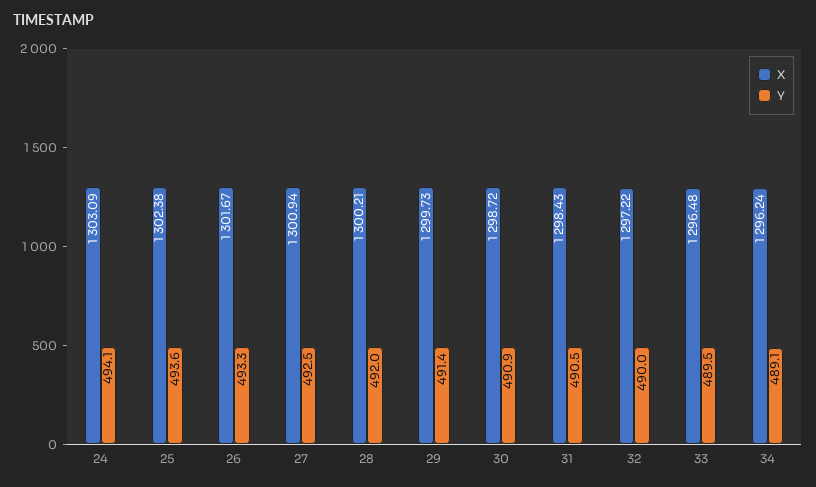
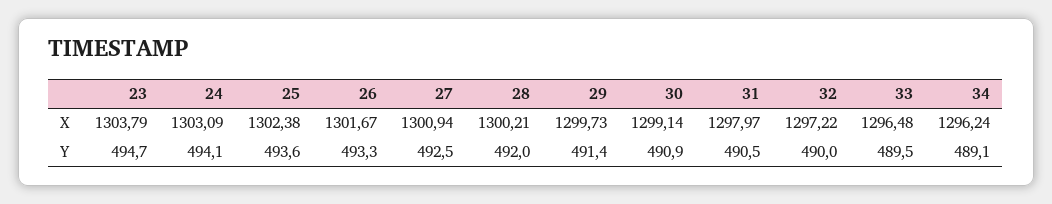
  {
    "X": {
      "24": 1303.09,
      "25": 1302.38,
      "26": 1301.67,
      "27": 1300.94,
      "28": 1300.21,
      "29": 1299.73,
-     "30": 1298.72,
+     "30": 1299.14,
-     "31": 1298.43,
+     "31": 1297.97,
      "32": 1297.22,
      "33": 1296.48,
-     "34": 1296.24
+     "34": 1296.24,
+     "23": 1303.79
    },
    "Y": {
      "24": 494.1,
      "25": 493.6,
      "26": 493.3,
      "27": 492.5,
      "28": 492,
      "29": 491.4,
      "30": 490.9,
      "31": 490.5,
      "32": 490,
      "33": 489.5,
-     "34": 489.1
+     "34": 489.1,
+     "23": 494.7
    }
  }

